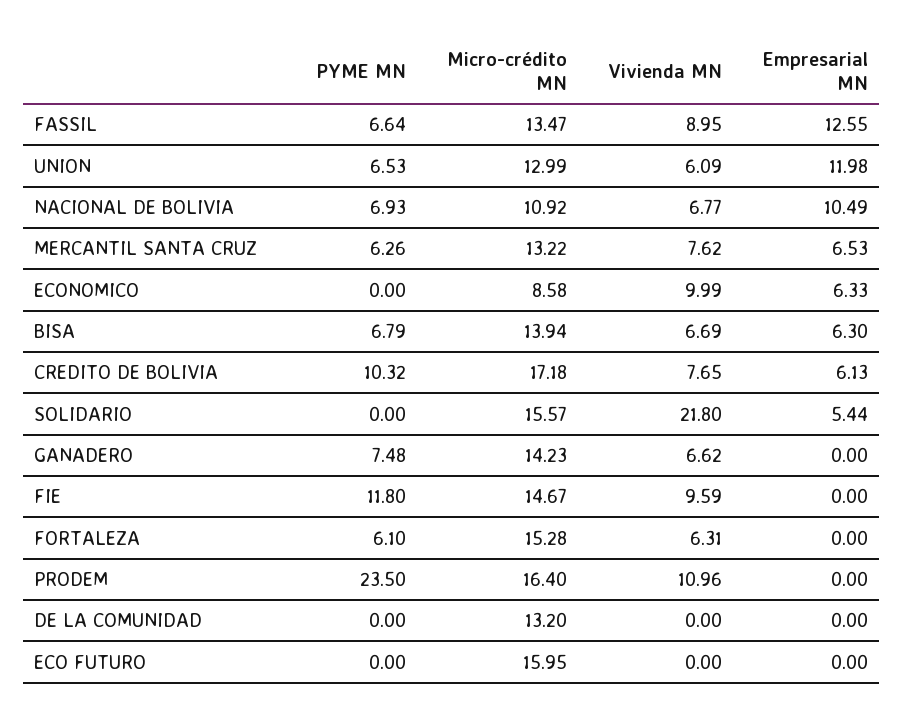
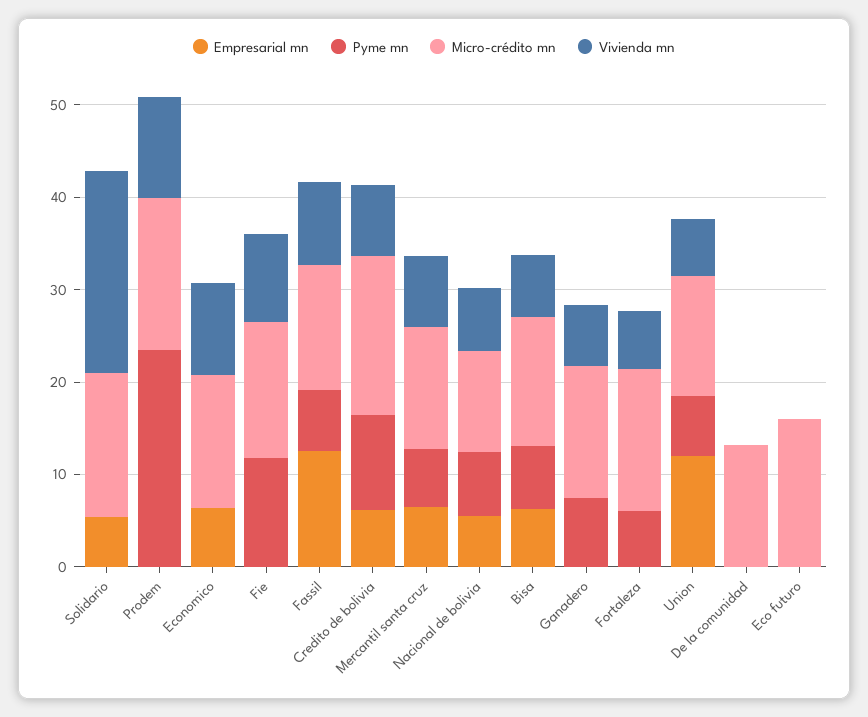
  {
    "PYME MN": {
      "FASSIL": 6.64,
      "UNION": 6.53,
      "NACIONAL DE BOLIVIA": 6.93,
      "MERCANTIL SANTA CRUZ": 6.26,
      "ECONOMICO": 0,
      "BISA": 6.79,
      "CREDITO DE BOLIVIA": 10.32,
      "SOLIDARIO": 0,
      "GANADERO": 7.48,
      "FIE": 11.8,
      "FORTALEZA": 6.1,
      "PRODEM": 23.5,
      "DE LA COMUNIDAD": 0,
      "ECO FUTURO": 0
    },
    "Micro-crédito MN": {
      "FASSIL": 13.47,
      "UNION": 12.99,
      "NACIONAL DE BOLIVIA": 10.92,
      "MERCANTIL SANTA CRUZ": 13.22,
-     "ECONOMICO": 8.58,
+     "ECONOMICO": 14,
      "BISA": 13.94,
      "CREDITO DE BOLIVIA": 17.18,
      "SOLIDARIO": 15.57,
      "GANADERO": 14.23,
      "FIE": 14.67,
      "FORTALEZA": 15.28,
      "PRODEM": 16.4,
      "DE LA COMUNIDAD": 13.2,
      "ECO FUTURO": 15.95
    },
    "Vivienda MN": {
      "FASSIL": 8.95,
      "UNION": 6.09,
      "NACIONAL DE BOLIVIA": 6.77,
      "MERCANTIL SANTA CRUZ": 7.62,
      "ECONOMICO": 9.99,
      "BISA": 6.69,
      "CREDITO DE BOLIVIA": 7.65,
      "SOLIDARIO": 21.8,
      "GANADERO": 6.62,
      "FIE": 9.59,
      "FORTALEZA": 6.31,
      "PRODEM": 10.96,
      "DE LA COMUNIDAD": 0,
      "ECO FUTURO": 0
    },
    "Empresarial MN": {
      "FASSIL": 12.55,
      "UNION": 11.98,
-     "NACIONAL DE BOLIVIA": 10.49,
+     "NACIONAL DE BOLIVIA": 6,
      "MERCANTIL SANTA CRUZ": 6.53,
      "ECONOMICO": 6.33,
      "BISA": 6.3,
      "CREDITO DE BOLIVIA": 6.13,
      "SOLIDARIO": 5.44,
      "GANADERO": 0,
      "FIE": 0,
      "FORTALEZA": 0,
      "PRODEM": 0,
      "DE LA COMUNIDAD": 0,
      "ECO FUTURO": 0
    }
  }

